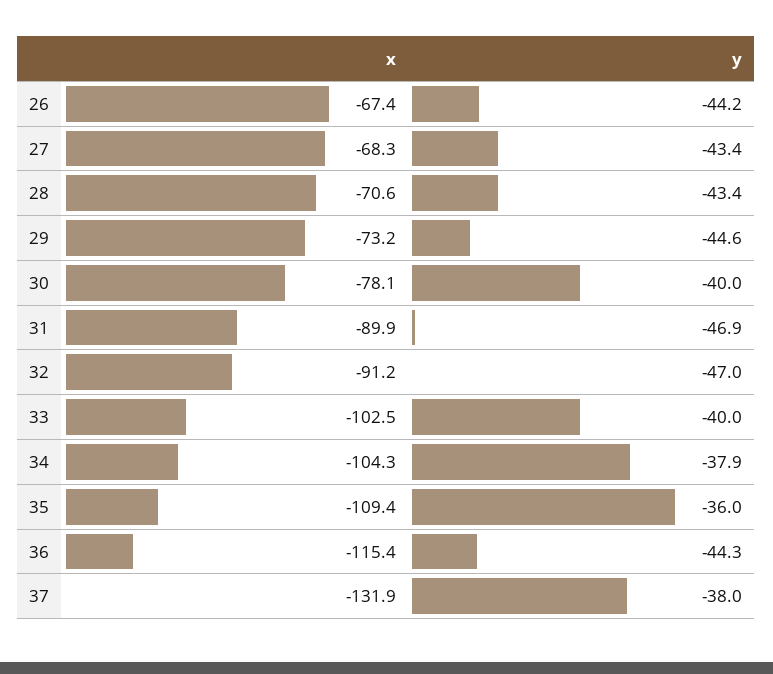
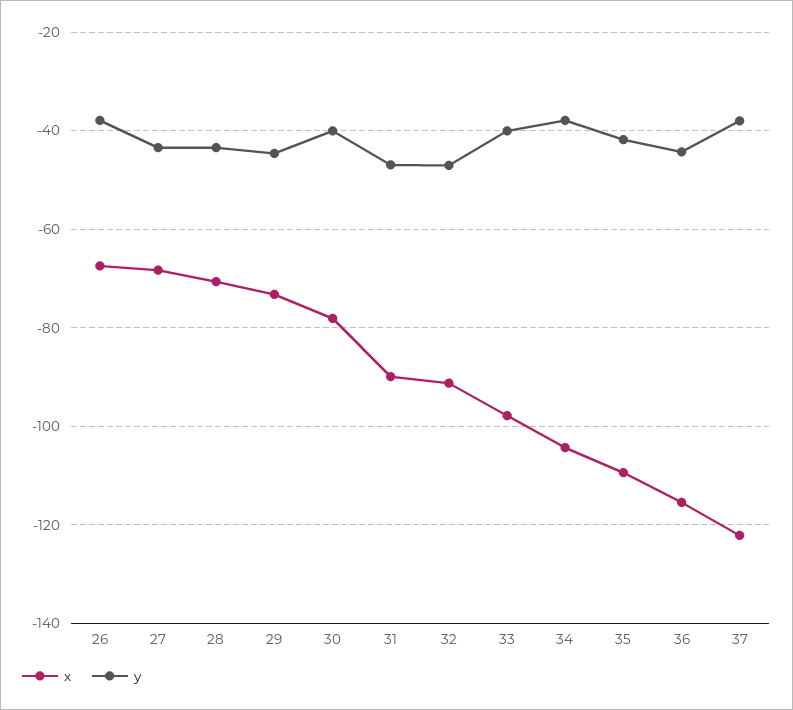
  {
    "x": {
      "26": -67.4,
      "27": -68.3,
      "28": -70.6,
      "29": -73.2,
      "30": -78.1,
      "31": -89.9,
      "32": -91.2,
-     "33": -102.5,
+     "33": -98,
      "34": -104.3,
      "35": -109.4,
      "36": -115.4,
-     "37": -131.9
+     "37": -122
    },
    "y": {
-     "26": -44.2,
+     "26": -38,
      "27": -43.4,
      "28": -43.4,
      "29": -44.6,
      "30": -40,
      "31": -46.9,
      "32": -47,
      "33": -40,
      "34": -37.9,
-     "35": -36,
+     "35": -42,
      "36": -44.3,
      "37": -38
    }
  }

